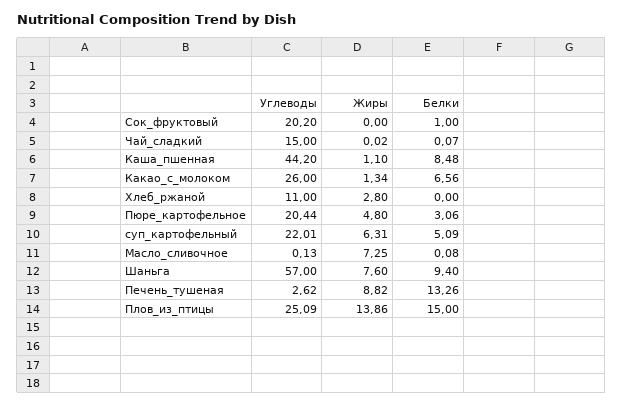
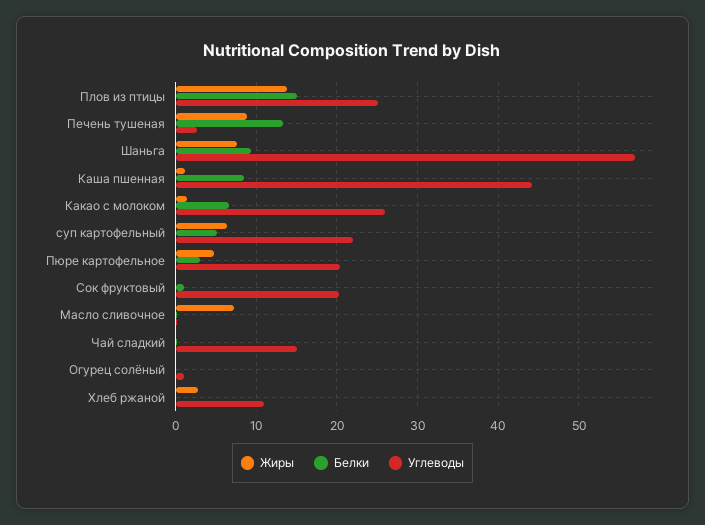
  {
    "Углеводы": {
      "Сок_фруктовый": 20.2,
      "Чай_сладкий": 15,
      "Каша_пшенная": 44.2,
      "Какао_с_молоком": 26,
      "Хлеб_ржаной": 11,
      "Пюре_картофельное": 20.44,
      "суп_картофельный": 22.01,
      "Масло_сливочное": 0.13,
      "Шаньга": 57,
      "Печень_тушеная": 2.62,
-     "Плов_из_птицы": 25.09
+     "Плов_из_птицы": 25.09,
+     "Огурец солёный": 1
    },
    "Жиры": {
      "Сок_фруктовый": 0,
      "Чай_сладкий": 0.02,
      "Каша_пшенная": 1.1,
      "Какао_с_молоком": 1.34,
      "Хлеб_ржаной": 2.8,
      "Пюре_картофельное": 4.8,
      "суп_картофельный": 6.31,
      "Масло_сливочное": 7.25,
      "Шаньга": 7.6,
      "Печень_тушеная": 8.82,
-     "Плов_из_птицы": 13.86
+     "Плов_из_птицы": 13.86,
+     "Огурец солёный": 0
    },
    "Белки": {
      "Сок_фруктовый": 1,
      "Чай_сладкий": 0.07,
      "Каша_пшенная": 8.48,
      "Какао_с_молоком": 6.56,
      "Хлеб_ржаной": 0,
      "Пюре_картофельное": 3.06,
      "суп_картофельный": 5.09,
      "Масло_сливочное": 0.08,
      "Шаньга": 9.4,
      "Печень_тушеная": 13.26,
-     "Плов_из_птицы": 15
+     "Плов_из_птицы": 15,
+     "Огурец солёный": 0
    }
  }

